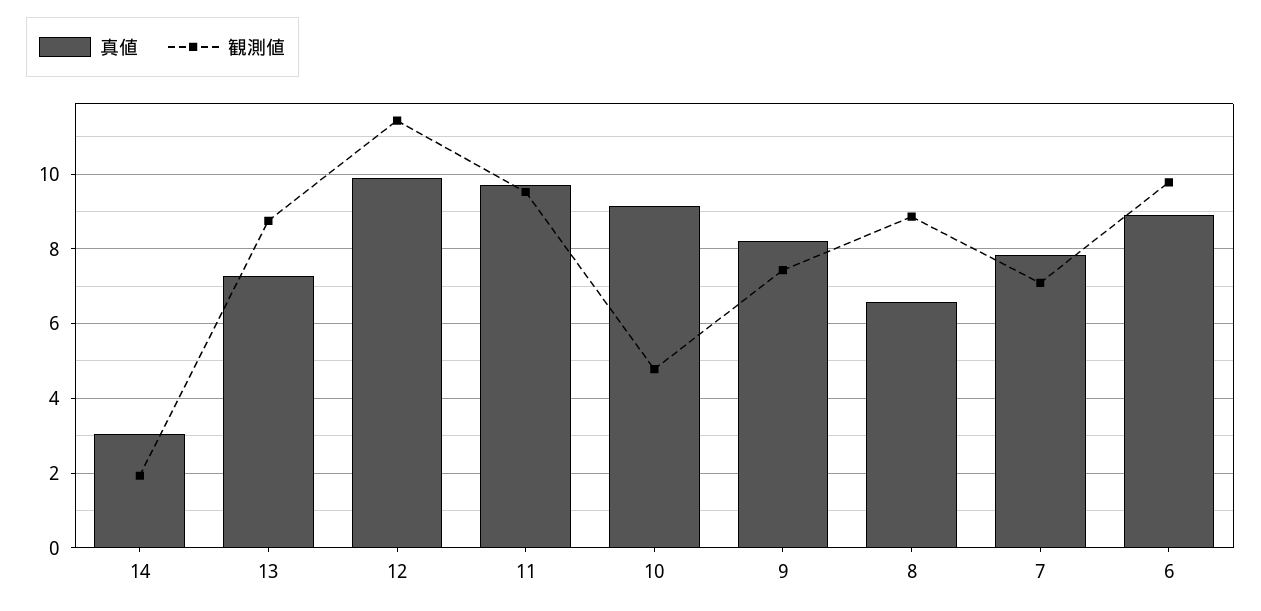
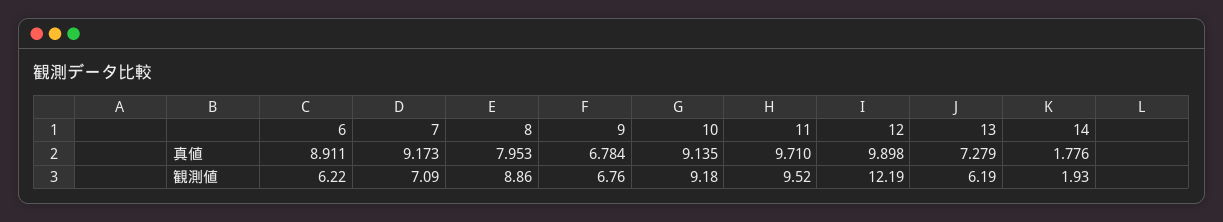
  {
    "真値": {
-     "14": 3,
+     "14": 1.776,
      "13": 7.279,
      "12": 9.898,
      "11": 9.71,
      "10": 9.135,
-     "9": 8.2,
+     "9": 6.784,
-     "8": 6.6,
+     "8": 7.953,
-     "7": 7.8,
+     "7": 9.173,
      "6": 8.911
    },
    "観測値": {
      "14": 1.93,
-     "13": 8.8,
+     "13": 6.19,
-     "12": 11.4,
+     "12": 12.19,
      "11": 9.52,
-     "10": 4.8,
+     "10": 9.18,
-     "9": 7.4,
+     "9": 6.76,
      "8": 8.86,
      "7": 7.09,
-     "6": 9.8
+     "6": 6.22
    }
  }

